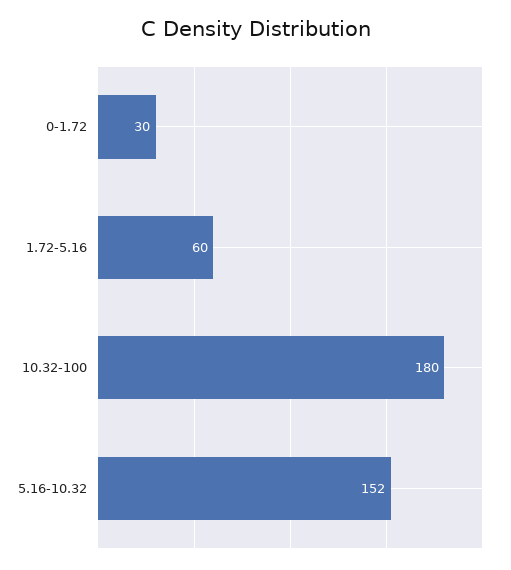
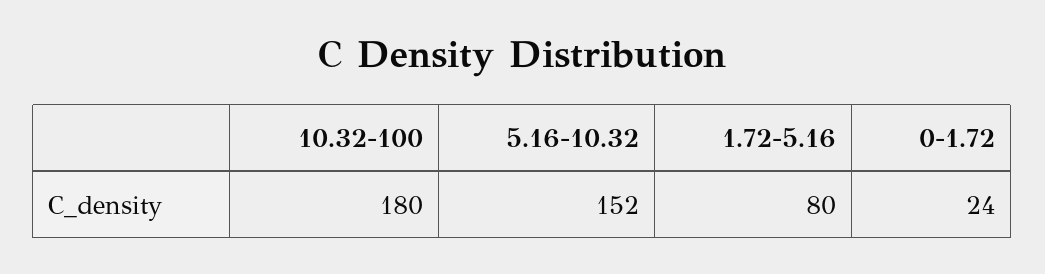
  {
-   "0-1.72": 30,
+   "0-1.72": 24,
-   "1.72-5.16": 60,
+   "1.72-5.16": 80,
    "10.32-100": 180,
    "5.16-10.32": 152
  }

